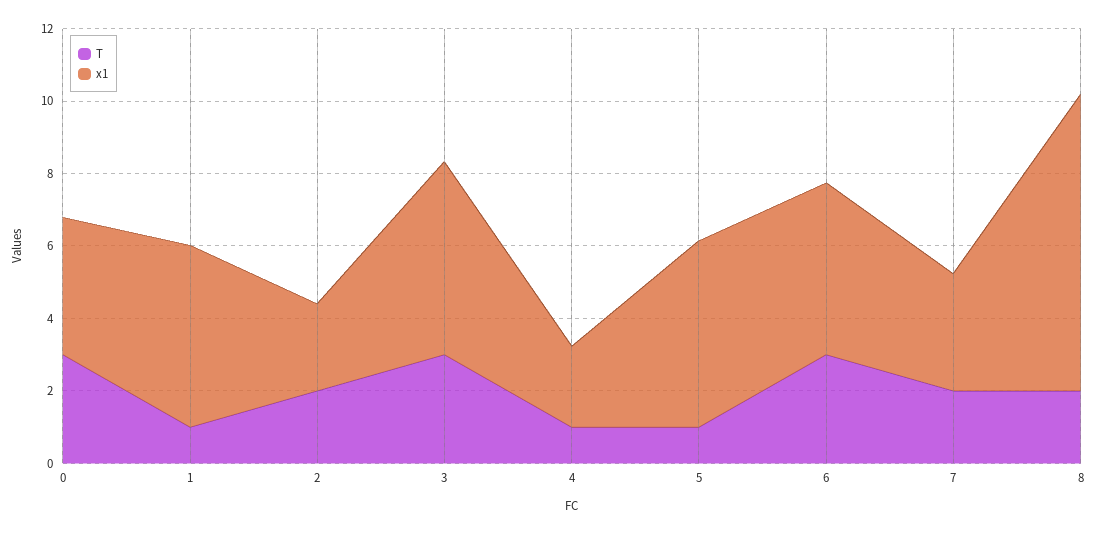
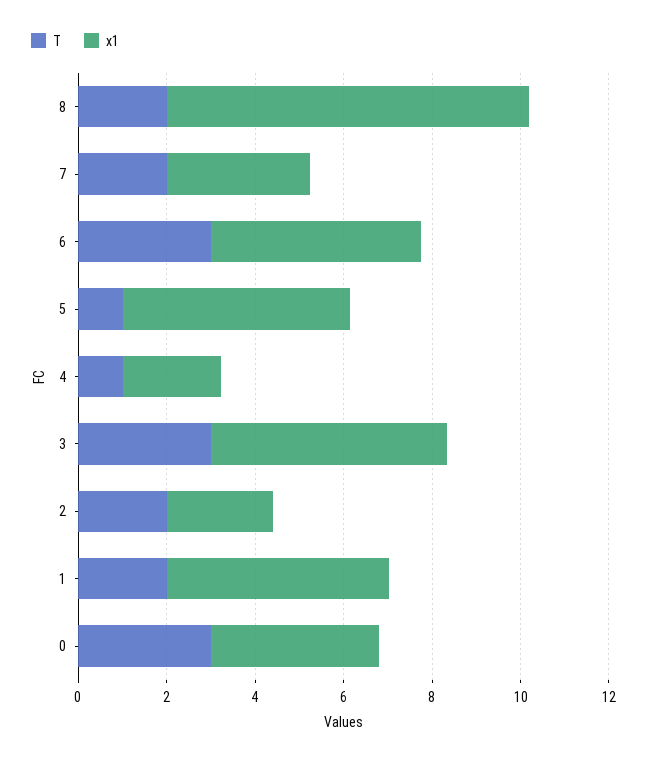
  {
    "T": {
      "0": 3,
-     "1": 1,
+     "1": 2,
      "2": 2,
      "3": 3,
      "4": 1,
      "5": 1,
      "6": 3,
      "7": 2,
      "8": 2
    },
    "x1": {
      "0": 4,
      "1": 5,
      "2": 2.5,
      "3": 5.5,
      "4": 2,
      "5": 5,
      "6": 5,
      "7": 3,
      "8": 8
    }
  }

